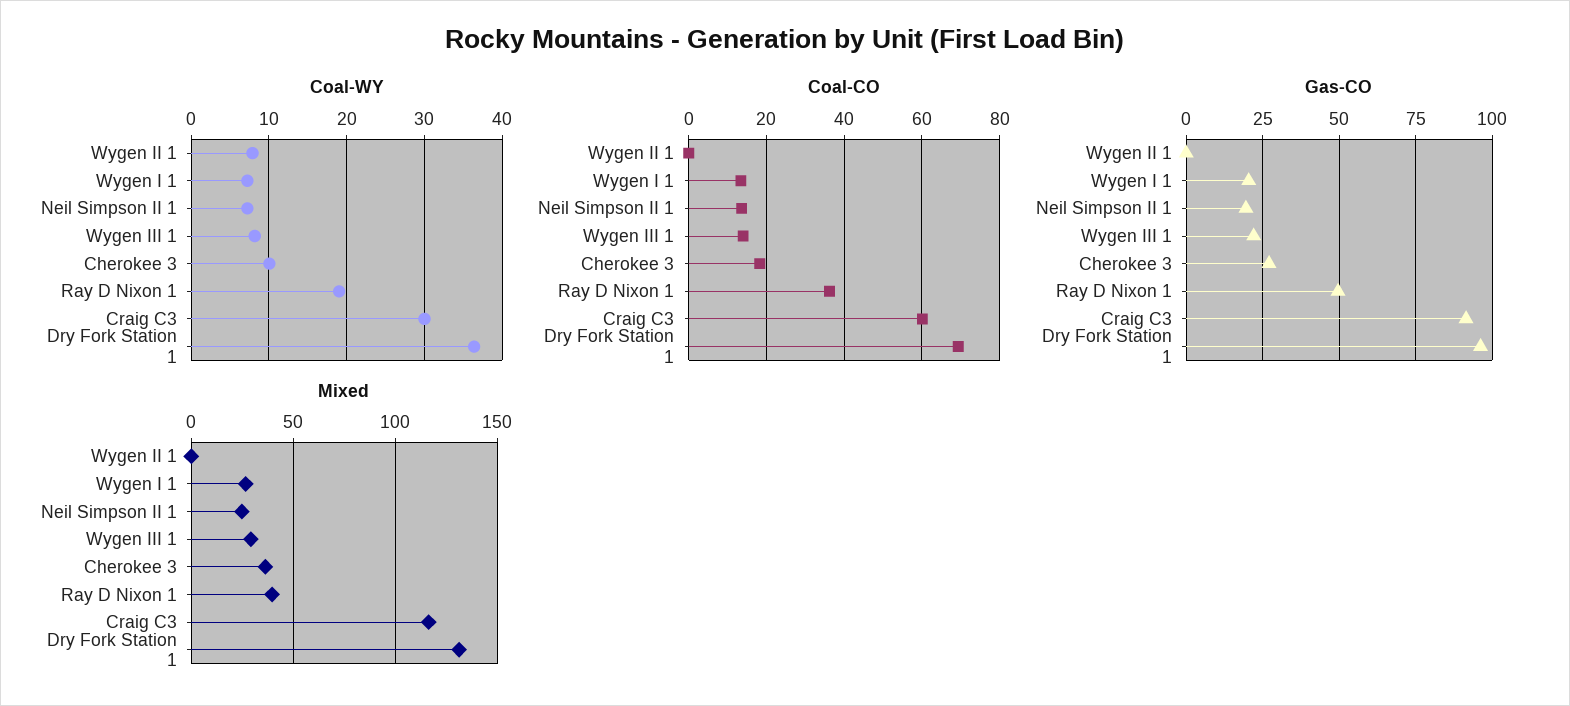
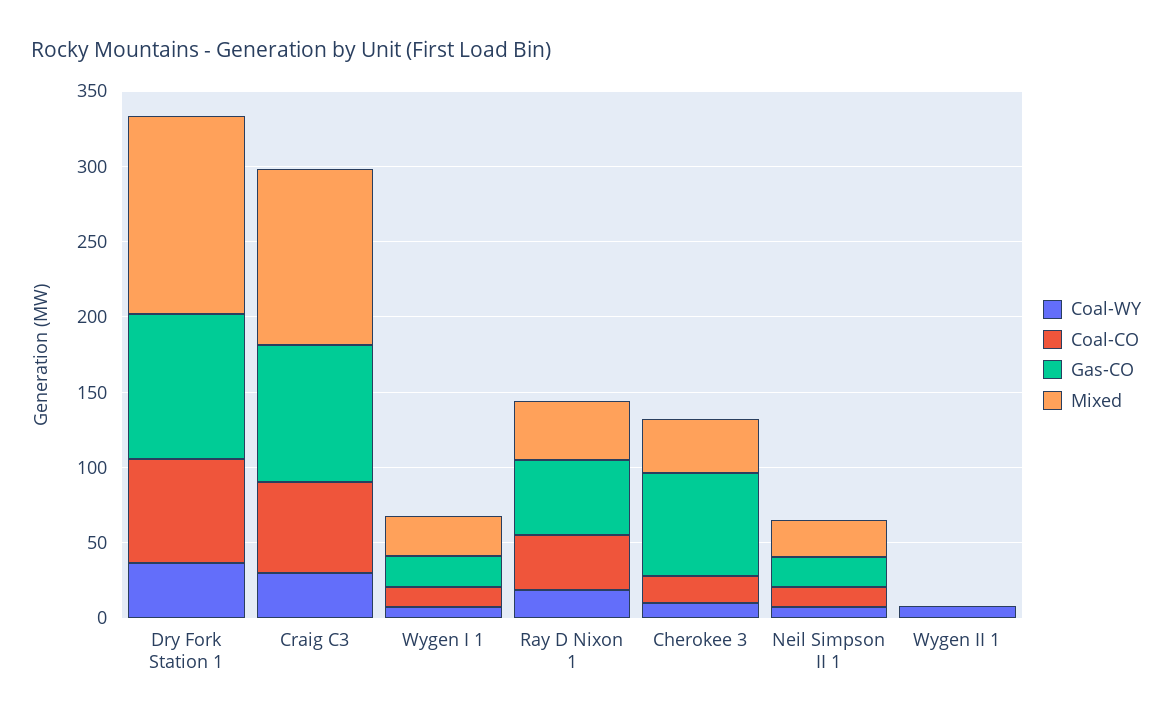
  {
    "Coal-WY": {
      "Wygen II 1": 8,
      "Wygen I 1": 7,
      "Neil Simpson II 1": 7,
-     "Wygen III 1": 8,
      "Cherokee 3": 10,
      "Ray D Nixon 1": 19,
      "Craig C3": 30,
      "Dry Fork Station 1": 36
    },
    "Coal-CO": {
      "Wygen II 1": 0,
      "Wygen I 1": 14,
      "Neil Simpson II 1": 14,
-     "Wygen III 1": 14,
      "Cherokee 3": 18,
      "Ray D Nixon 1": 36,
      "Craig C3": 60,
      "Dry Fork Station 1": 70
    },
    "Gas-CO": {
      "Wygen II 1": 0,
      "Wygen I 1": 20,
      "Neil Simpson II 1": 20,
-     "Wygen III 1": 22.5,
-     "Cherokee 3": 27.5,
+     "Cherokee 3": 70,
      "Ray D Nixon 1": 50,
      "Craig C3": 92.5,
      "Dry Fork Station 1": 95
    },
    "Mixed": {
      "Wygen II 1": 0,
      "Wygen I 1": 25,
      "Neil Simpson II 1": 25,
-     "Wygen III 1": 30,
      "Cherokee 3": 35,
      "Ray D Nixon 1": 40,
      "Craig C3": 115,
      "Dry Fork Station 1": 130
    }
  }

